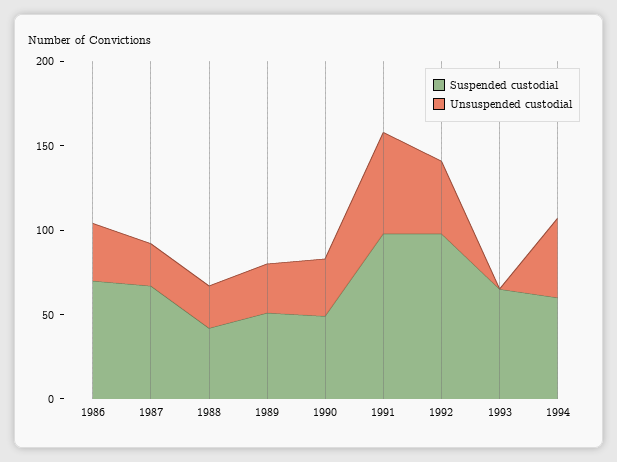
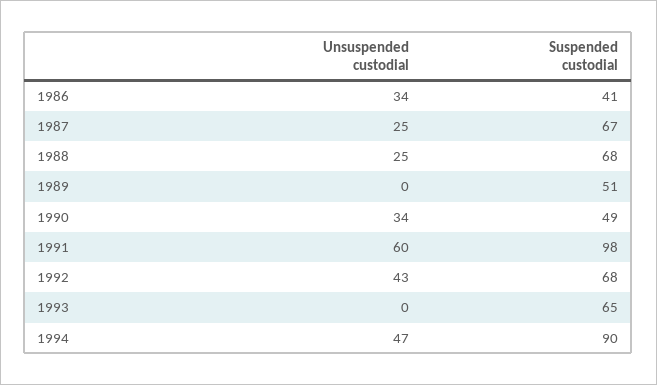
  {
    "Suspended custodial": {
-     "1986": 70,
+     "1986": 41,
      "1987": 67,
-     "1988": 40,
+     "1988": 68,
      "1989": 51,
      "1990": 49,
      "1991": 98,
-     "1992": 100,
+     "1992": 68,
      "1993": 65,
-     "1994": 60
+     "1994": 90
    },
    "Unsuspended custodial": {
      "1986": 34,
      "1987": 25,
      "1988": 25,
-     "1989": 30,
+     "1989": 0,
      "1990": 34,
      "1991": 60,
      "1992": 43,
      "1993": 0,
      "1994": 47
    }
  }

